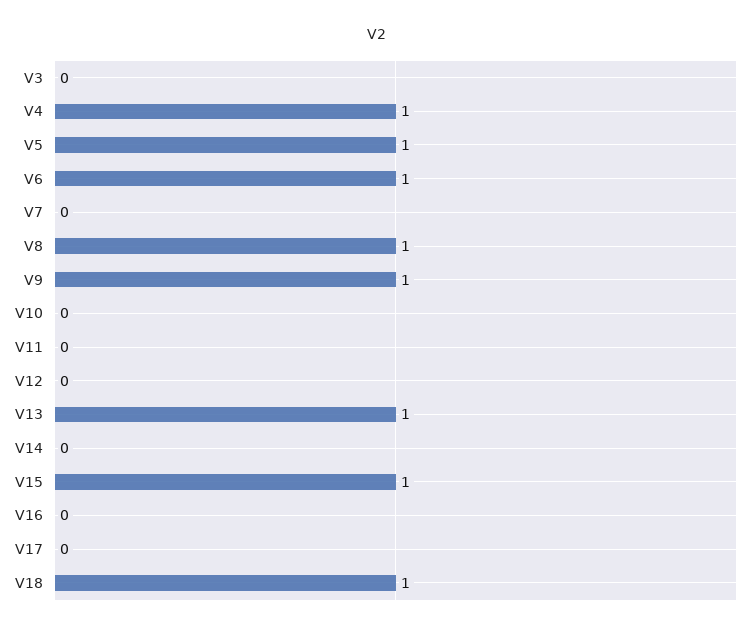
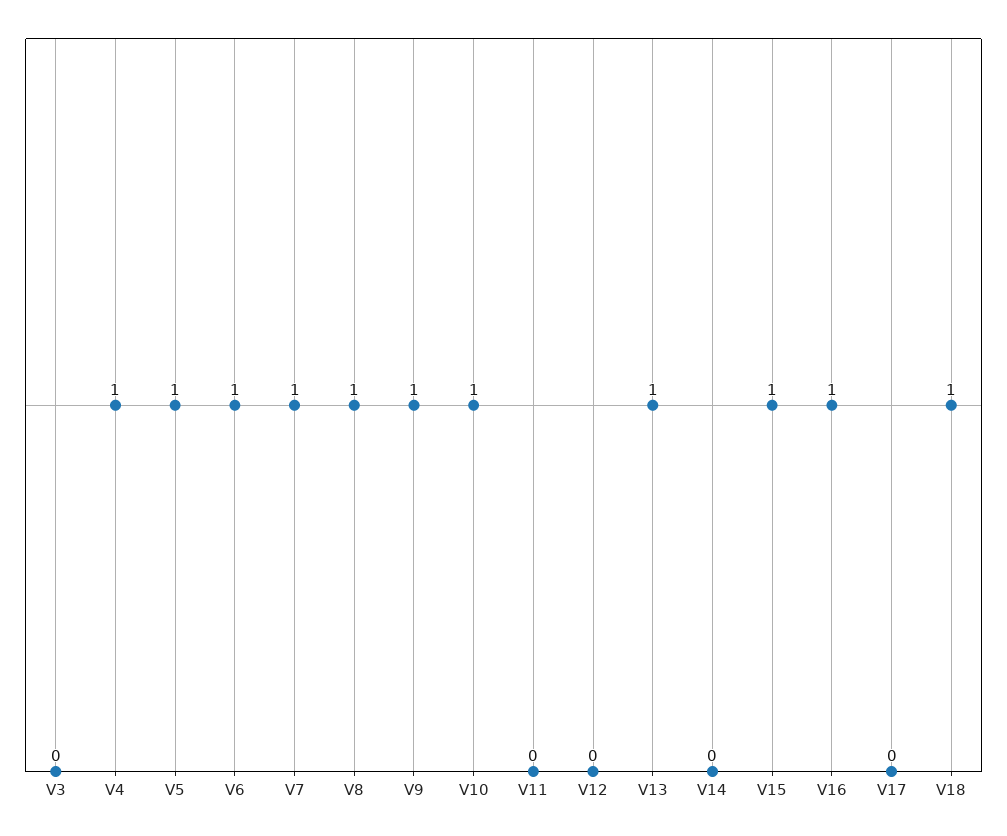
  {
    "V3": 0,
    "V4": 1,
    "V5": 1,
    "V6": 1,
-   "V7": 0,
+   "V7": 1,
    "V8": 1,
    "V9": 1,
-   "V10": 0,
+   "V10": 1,
    "V11": 0,
    "V12": 0,
    "V13": 1,
    "V14": 0,
    "V15": 1,
-   "V16": 0,
+   "V16": 1,
    "V17": 0,
    "V18": 1
  }

